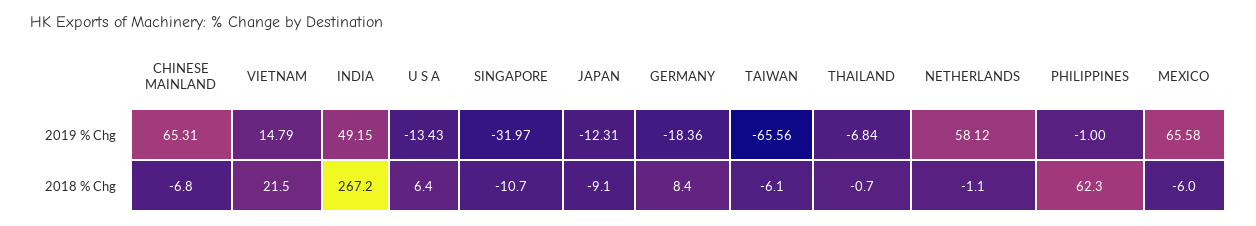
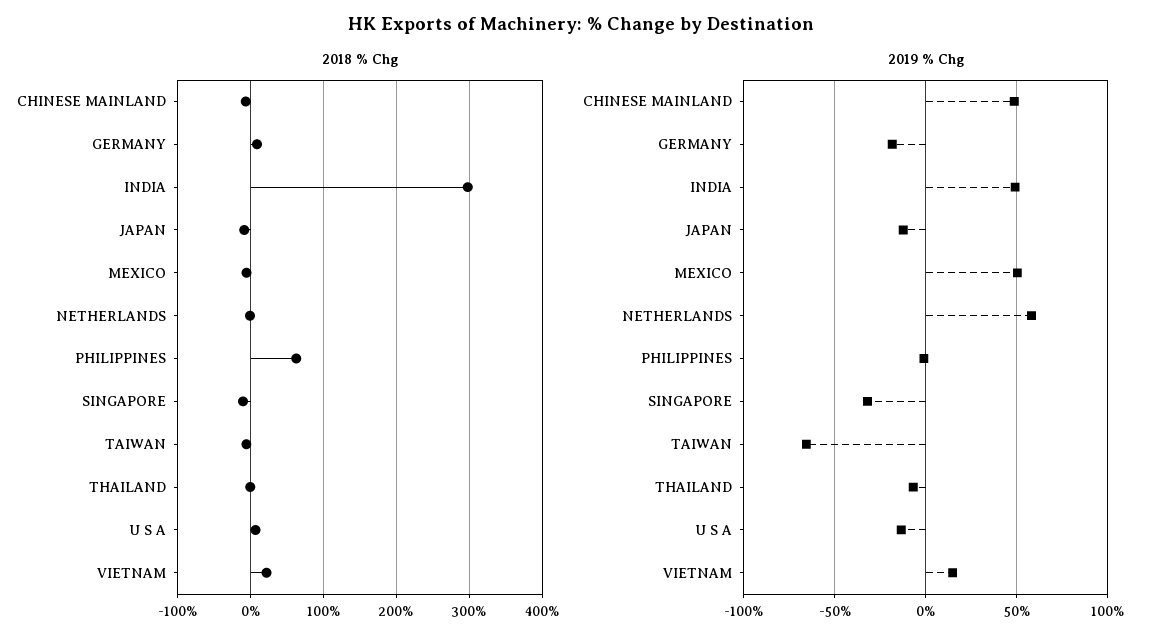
  {
    "2019 % Chg": {
-     "CHINESE MAINLAND": 65.31,
+     "CHINESE MAINLAND": 50,
      "VIETNAM": 14.79,
      "INDIA": 49.15,
      "U S A": -13.43,
      "SINGAPORE": -31.97,
      "JAPAN": -12.31,
      "GERMANY": -18.36,
      "TAIWAN": -65.56,
      "THAILAND": -6.84,
      "NETHERLANDS": 58.12,
      "PHILIPPINES": -1,
-     "MEXICO": 65.58
+     "MEXICO": 50
    },
    "2018 % Chg": {
      "CHINESE MAINLAND": -6.8,
      "VIETNAM": 21.5,
-     "INDIA": 267.2,
+     "INDIA": 300,
      "U S A": 6.4,
      "SINGAPORE": -10.7,
      "JAPAN": -9.1,
      "GERMANY": 8.4,
      "TAIWAN": -6.1,
      "THAILAND": -0.7,
      "NETHERLANDS": -1.1,
      "PHILIPPINES": 62.3,
      "MEXICO": -6
    }
  }

